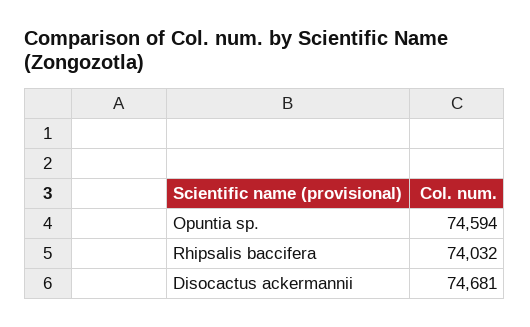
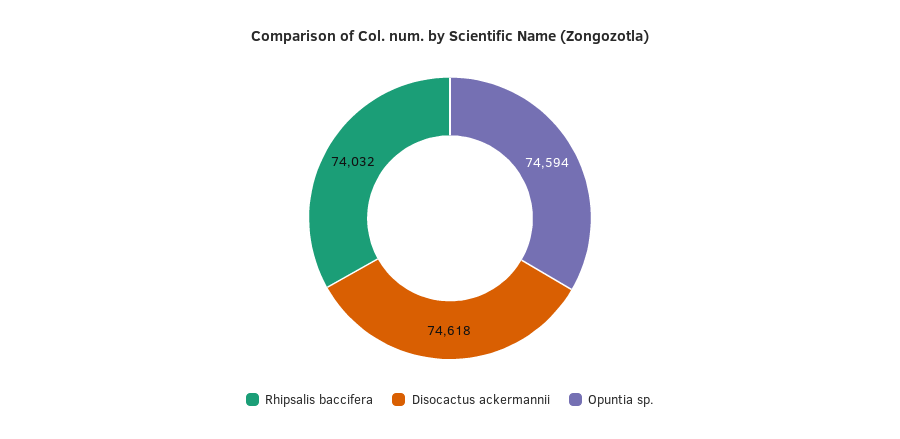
  {
    "Opuntia sp.": 74594,
    "Rhipsalis baccifera": 74032,
-   "Disocactus ackermannii": 74681
+   "Disocactus ackermannii": 74618
  }

